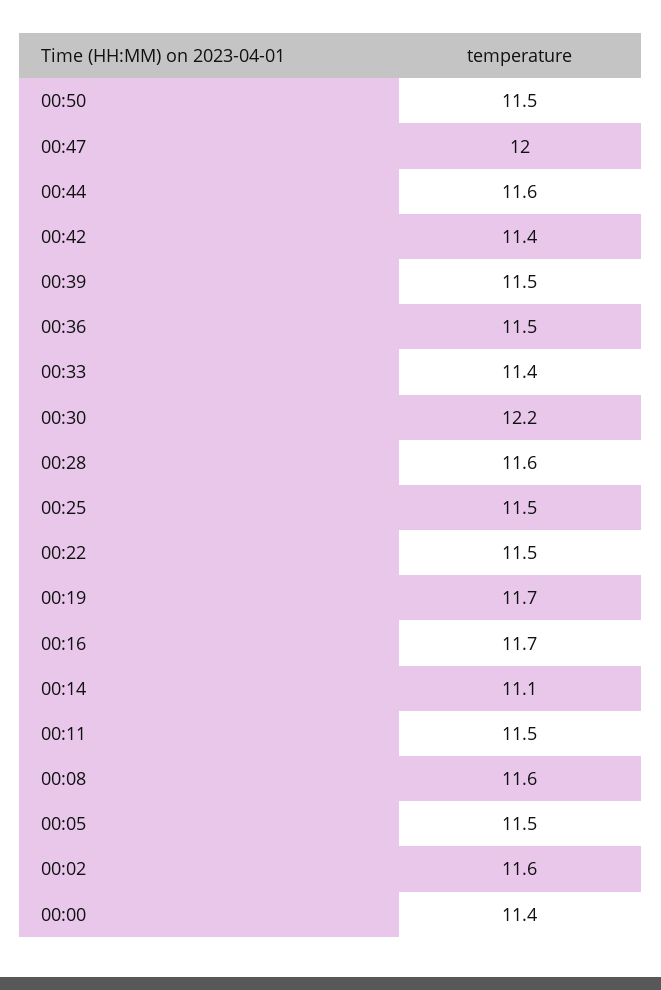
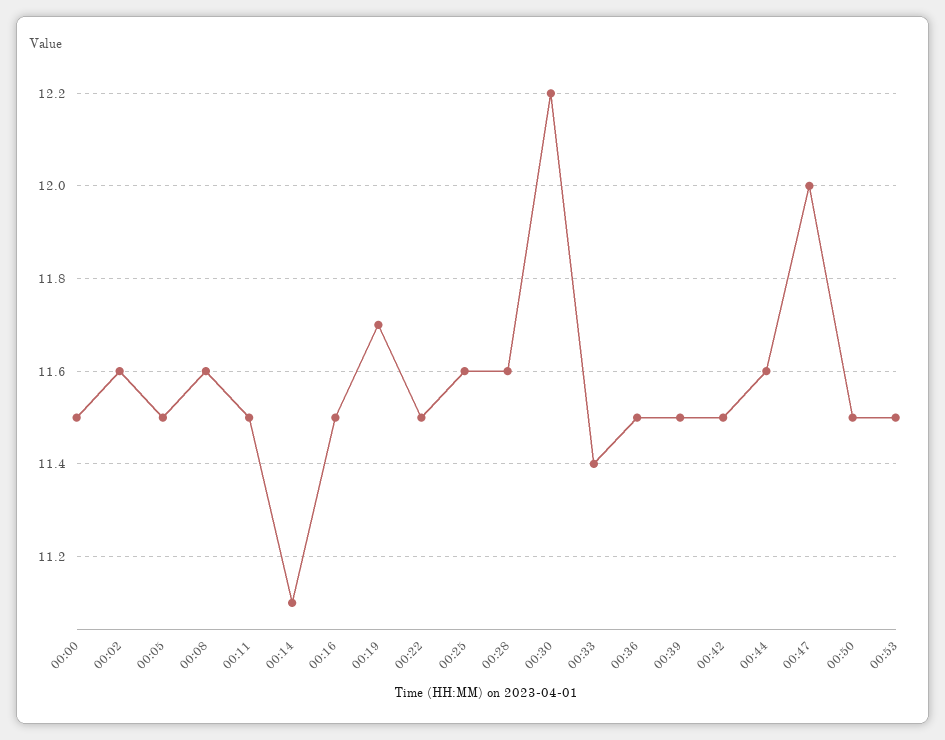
  {
    "00:50": 11.5,
    "00:47": 12,
    "00:44": 11.6,
-   "00:42": 11.4,
+   "00:42": 11.5,
    "00:39": 11.5,
    "00:36": 11.5,
    "00:33": 11.4,
    "00:30": 12.2,
    "00:28": 11.6,
-   "00:25": 11.5,
+   "00:25": 11.6,
    "00:22": 11.5,
    "00:19": 11.7,
-   "00:16": 11.7,
+   "00:16": 11.5,
    "00:14": 11.1,
    "00:11": 11.5,
    "00:08": 11.6,
    "00:05": 11.5,
    "00:02": 11.6,
-   "00:00": 11.4
+   "00:00": 11.5,
+   "00:53": 11.5
  }

